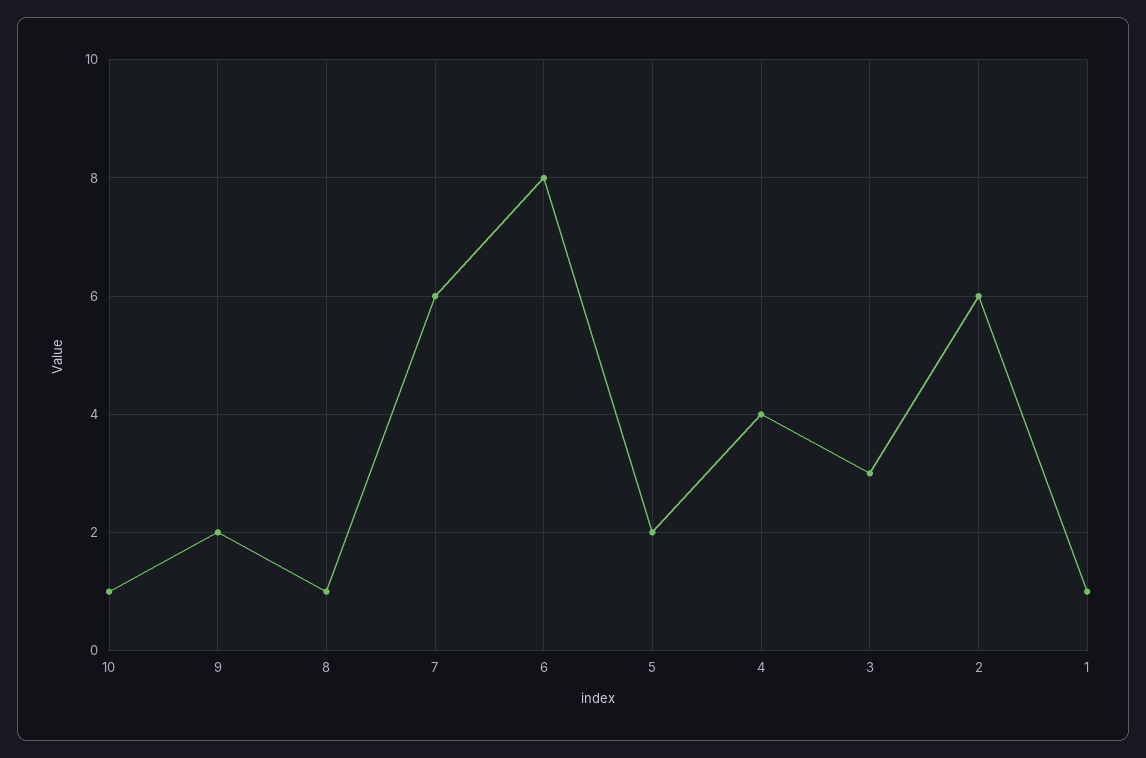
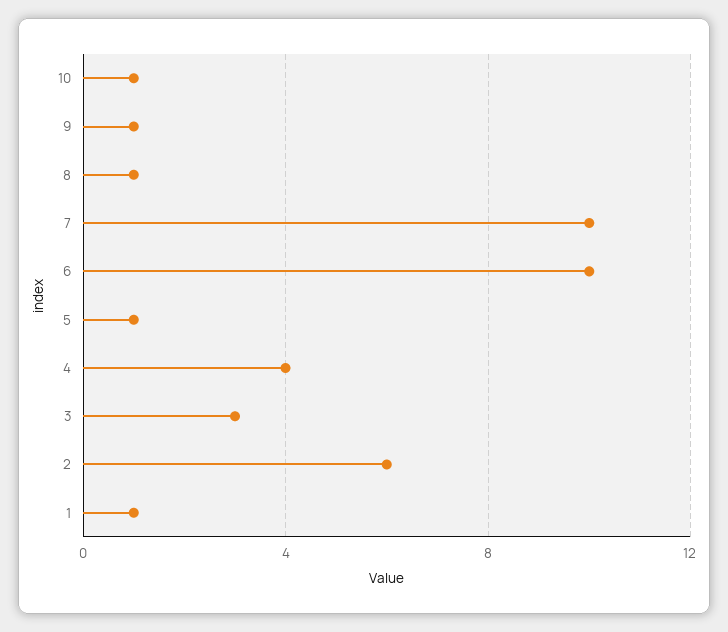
  {
    "10": 1,
-   "9": 2,
+   "9": 1,
    "8": 1,
-   "7": 6,
+   "7": 10,
-   "6": 8,
+   "6": 10,
-   "5": 2,
+   "5": 1,
    "4": 4,
    "3": 3,
    "2": 6,
    "1": 1
  }

